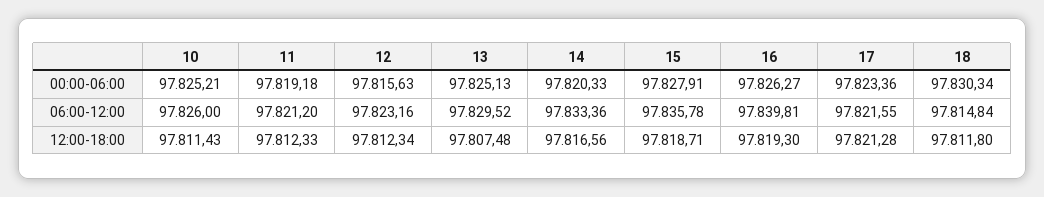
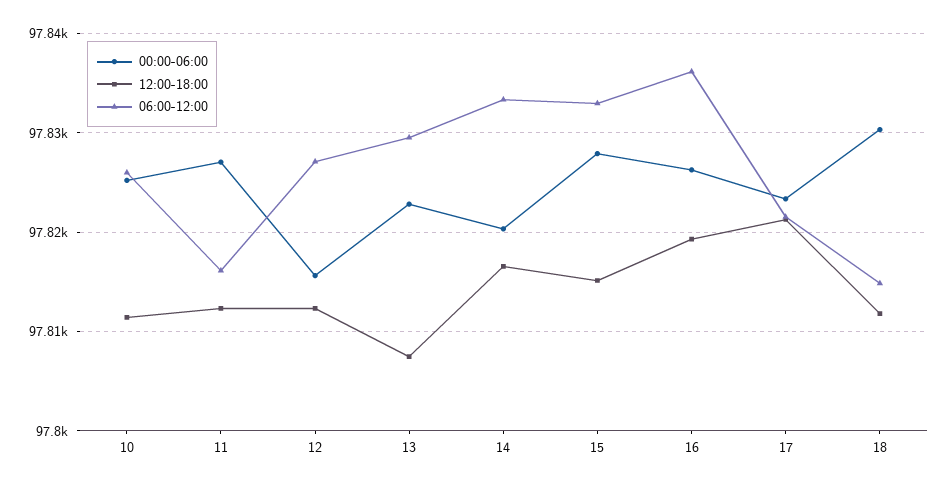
  {
    "00:00-06:00": {
      "10": 97825.21,
-     "11": 97819.18,
+     "11": 97827,
      "12": 97815.63,
-     "13": 97825.13,
+     "13": 97823,
      "14": 97820.33,
      "15": 97827.91,
      "16": 97826.27,
      "17": 97823.36,
      "18": 97830.34
    },
    "06:00-12:00": {
      "10": 97826,
-     "11": 97821.2,
+     "11": 97816,
-     "12": 97823.16,
+     "12": 97827,
      "13": 97829.52,
      "14": 97833.36,
-     "15": 97835.78,
+     "15": 97833,
-     "16": 97839.81,
+     "16": 97836,
      "17": 97821.55,
      "18": 97814.84
    },
    "12:00-18:00": {
      "10": 97811.43,
      "11": 97812.33,
      "12": 97812.34,
      "13": 97807.48,
      "14": 97816.56,
-     "15": 97818.71,
+     "15": 97815,
      "16": 97819.3,
      "17": 97821.28,
      "18": 97811.8
    }
  }

